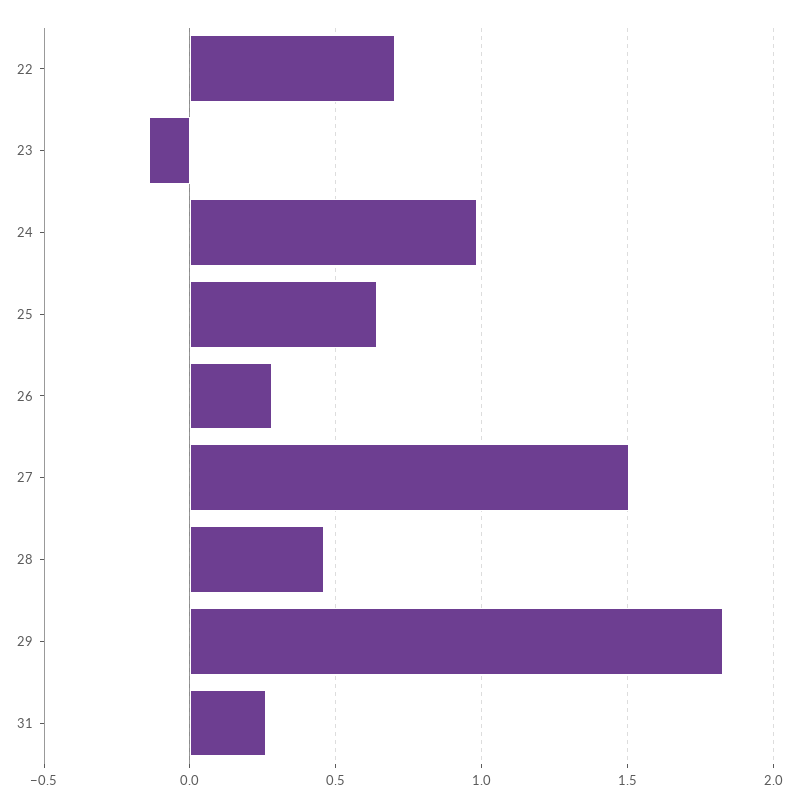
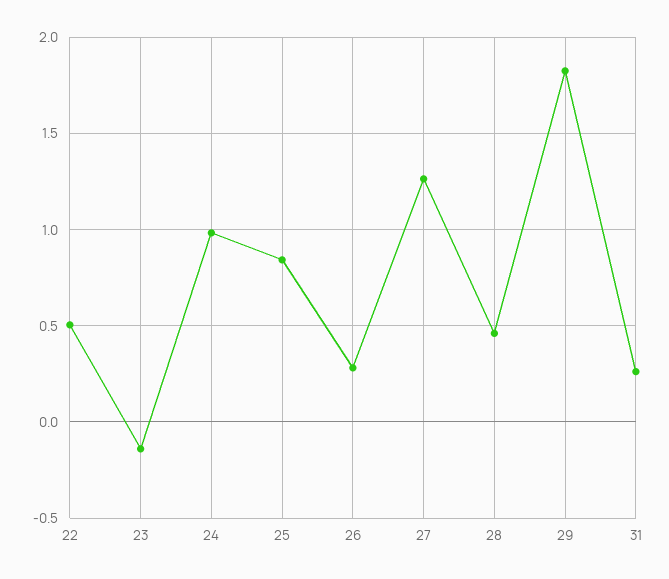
  {
-   "22": 0.7,
+   "22": 0.5,
    "23": -0.15,
    "24": 1,
-   "25": 0.65,
+   "25": 0.85,
    "26": 0.3,
-   "27": 1.5,
+   "27": 1.25,
    "28": 0.45,
    "29": 1.85,
    "31": 0.25
  }

